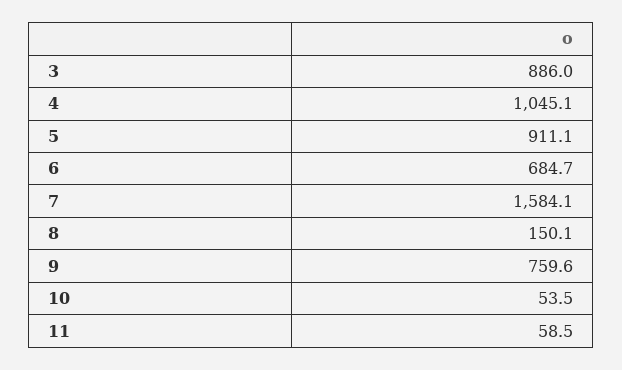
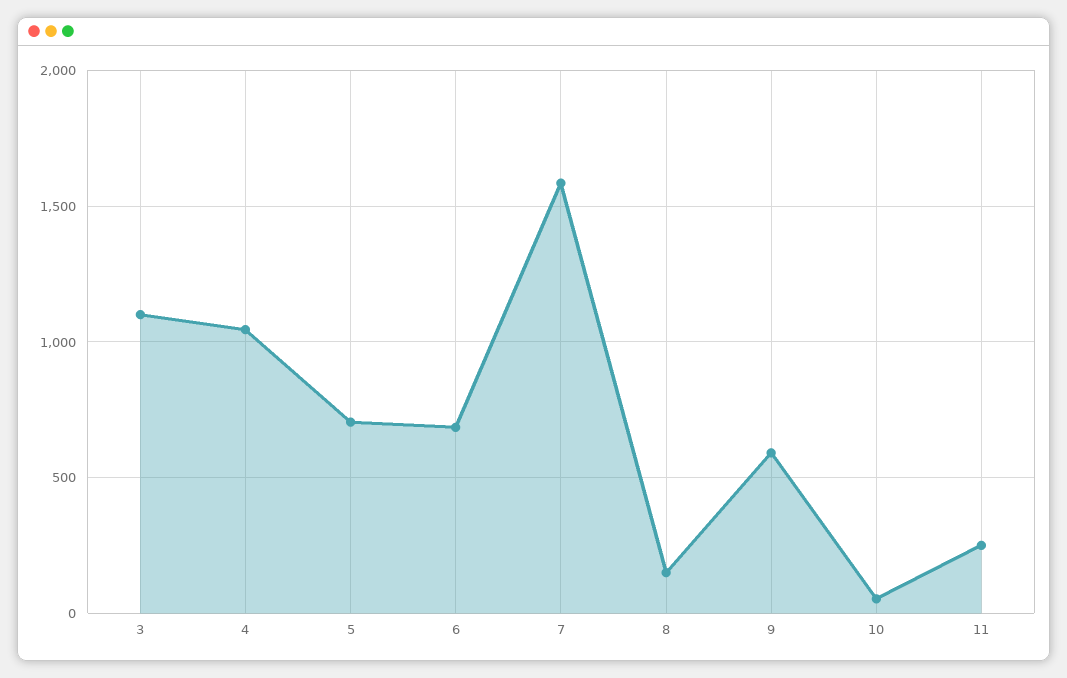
  {
-   "3": 886,
+   "3": 1100,
    "4": 1045.1,
-   "5": 911.1,
+   "5": 700,
    "6": 684.7,
    "7": 1584.1,
    "8": 150.1,
-   "9": 759.6,
+   "9": 600,
    "10": 53.5,
-   "11": 58.5
+   "11": 250
  }

